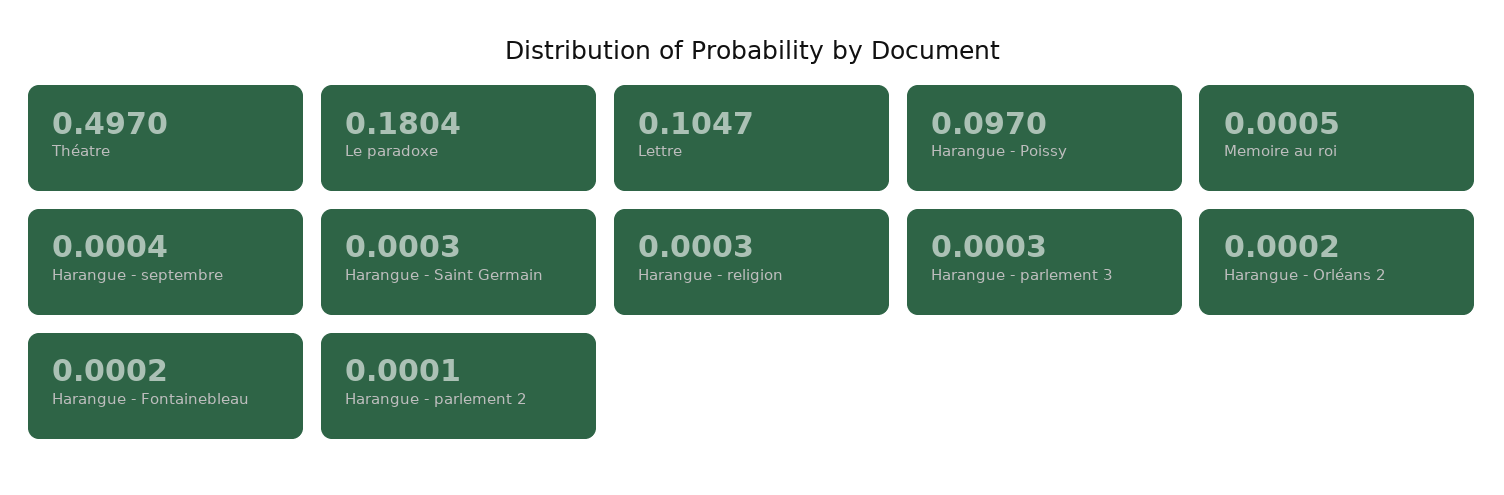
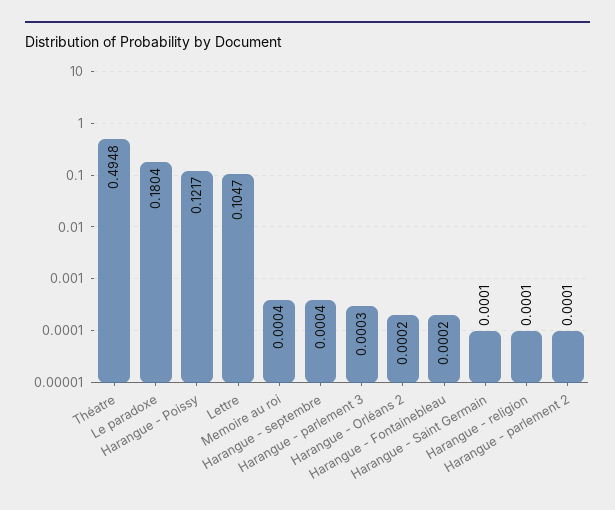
  {
-   "Théatre": 0.497,
+   "Théatre": 0.4948,
    "Le paradoxe": 0.1804,
    "Lettre": 0.1047,
-   "Harangue - Poissy": 0.097,
+   "Harangue - Poissy": 0.1217,
-   "Memoire au roi": 0.0005,
+   "Memoire au roi": 0.0004,
    "Harangue - septembre": 0.0004,
-   "Harangue - Saint Germain": 0.0003,
+   "Harangue - Saint Germain": 0.0001,
-   "Harangue - religion": 0.0003,
+   "Harangue - religion": 0.0001,
    "Harangue - parlement 3": 0.0003,
    "Harangue - Orléans 2": 0.0002,
    "Harangue - Fontainebleau": 0.0002,
    "Harangue - parlement 2": 0.0001
  }

